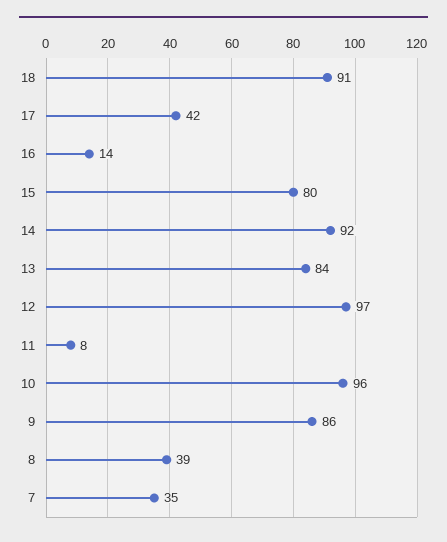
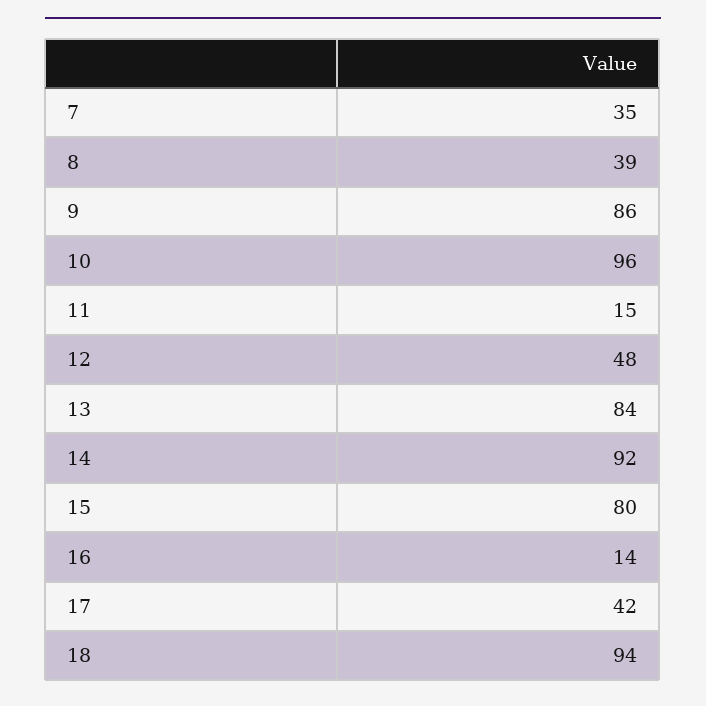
  {
-   "18": 91,
+   "18": 94,
    "17": 42,
    "16": 14,
    "15": 80,
    "14": 92,
    "13": 84,
-   "12": 97,
+   "12": 48,
-   "11": 8,
+   "11": 15,
    "10": 96,
    "9": 86,
    "8": 39,
    "7": 35
  }

